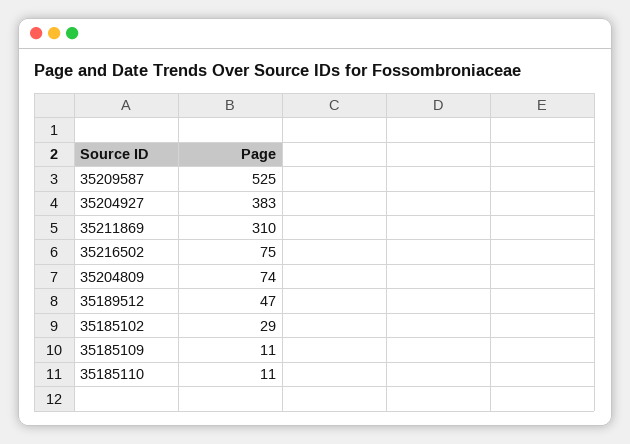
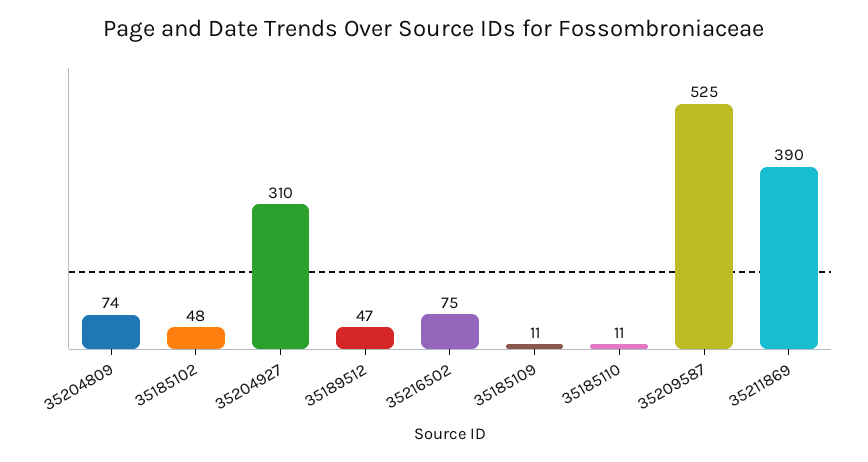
  {
    "35209587": 525,
-   "35204927": 383,
+   "35204927": 310,
-   "35211869": 310,
+   "35211869": 390,
    "35216502": 75,
    "35204809": 74,
    "35189512": 47,
-   "35185102": 29,
+   "35185102": 48,
    "35185109": 11,
    "35185110": 11
  }

